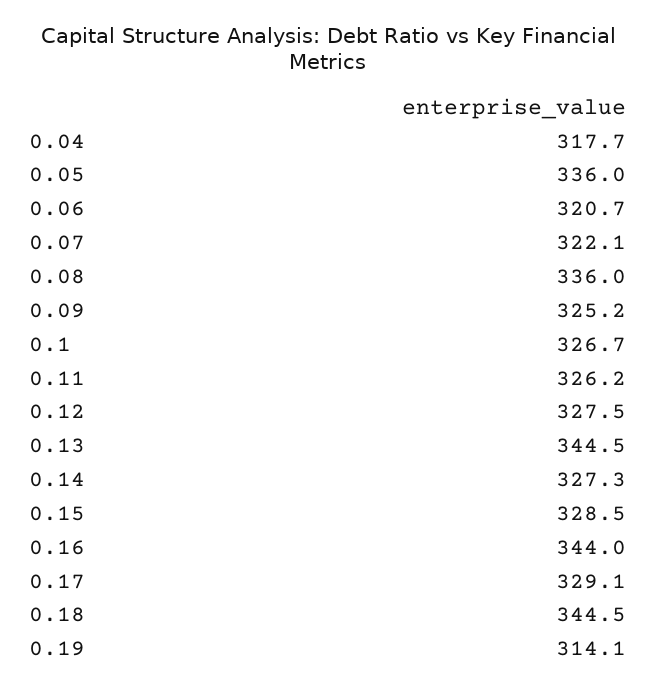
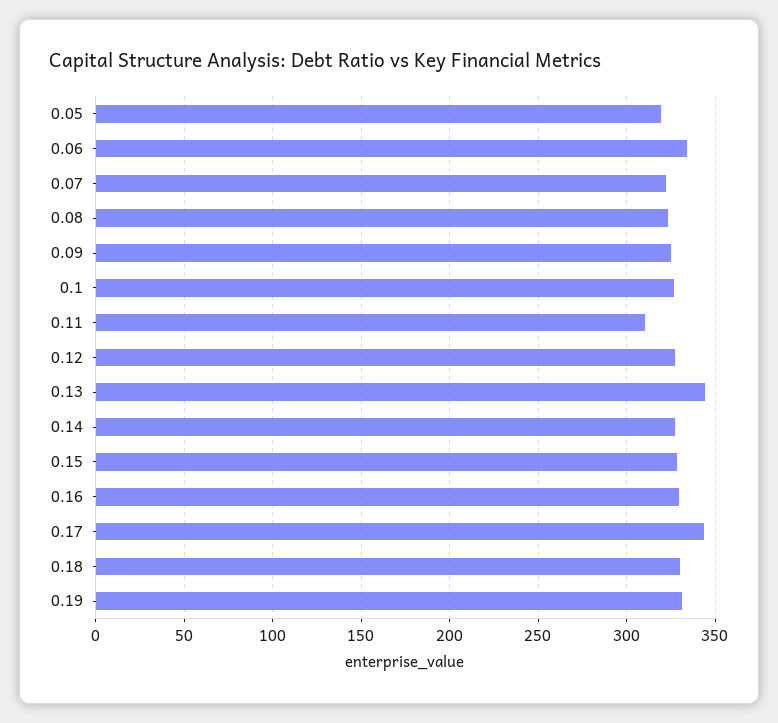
  {
-   "0.04": 317.7,
-   "0.05": 336,
+   "0.05": 320,
-   "0.06": 320.7,
+   "0.06": 335,
    "0.07": 322.1,
-   "0.08": 336,
+   "0.08": 325,
    "0.09": 325.2,
    "0.1": 326.7,
-   "0.11": 326.2,
+   "0.11": 310,
    "0.12": 327.5,
    "0.13": 344.5,
    "0.14": 327.3,
    "0.15": 328.5,
-   "0.16": 344,
+   "0.16": 330,
-   "0.17": 329.1,
+   "0.17": 345,
-   "0.18": 344.5,
+   "0.18": 330,
-   "0.19": 314.1
+   "0.19": 330
  }

